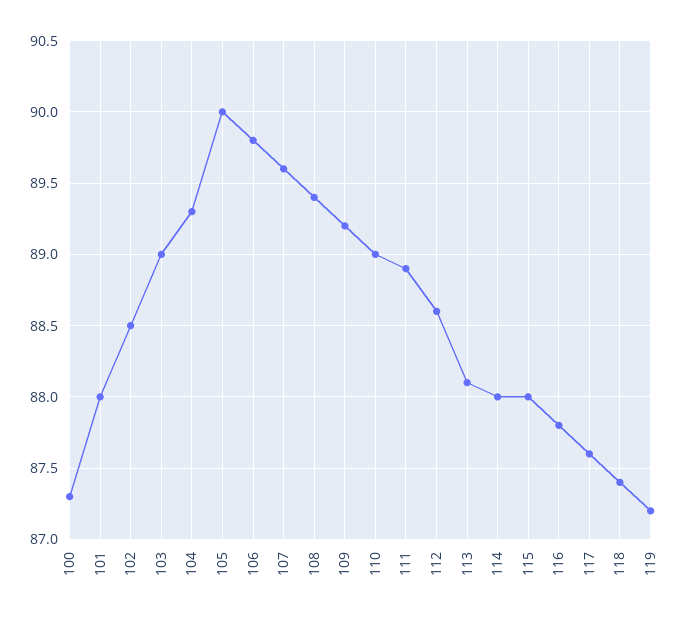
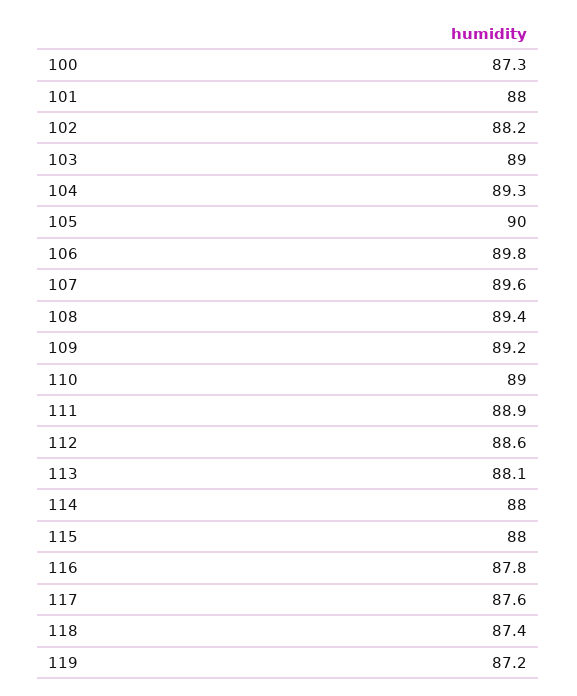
  {
    "100": 87.3,
    "101": 88,
-   "102": 88.5,
+   "102": 88.2,
    "103": 89,
    "104": 89.3,
    "105": 90,
    "106": 89.8,
    "107": 89.6,
    "108": 89.4,
    "109": 89.2,
    "110": 89,
    "111": 88.9,
    "112": 88.6,
    "113": 88.1,
    "114": 88,
    "115": 88,
    "116": 87.8,
    "117": 87.6,
    "118": 87.4,
    "119": 87.2
  }

